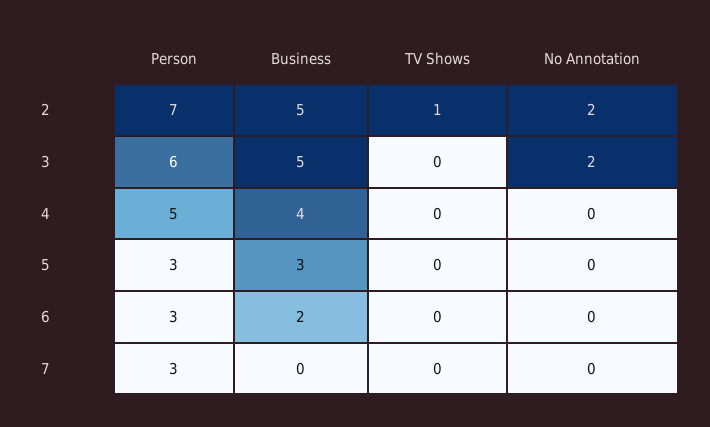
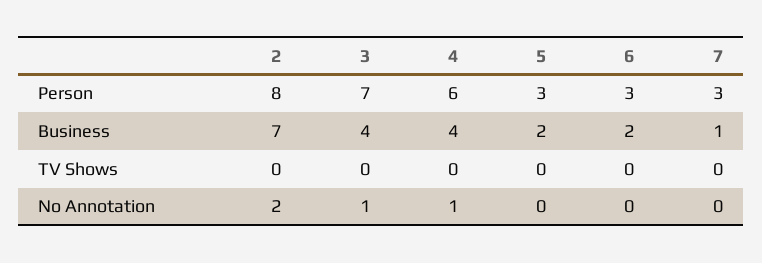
  {
    "Person": {
-     "2": 7,
+     "2": 8,
-     "3": 6,
+     "3": 7,
-     "4": 5,
+     "4": 6,
      "5": 3,
      "6": 3,
      "7": 3
    },
    "Business": {
-     "2": 5,
+     "2": 7,
-     "3": 5,
+     "3": 4,
      "4": 4,
-     "5": 3,
+     "5": 2,
      "6": 2,
-     "7": 0
+     "7": 1
    },
    "TV Shows": {
-     "2": 1,
+     "2": 0,
      "3": 0,
      "4": 0,
      "5": 0,
      "6": 0,
      "7": 0
    },
    "No Annotation": {
      "2": 2,
-     "3": 2,
+     "3": 1,
-     "4": 0,
+     "4": 1,
      "5": 0,
      "6": 0,
      "7": 0
    }
  }

